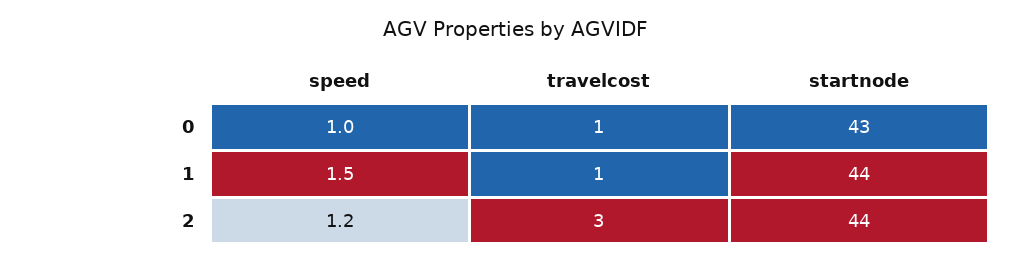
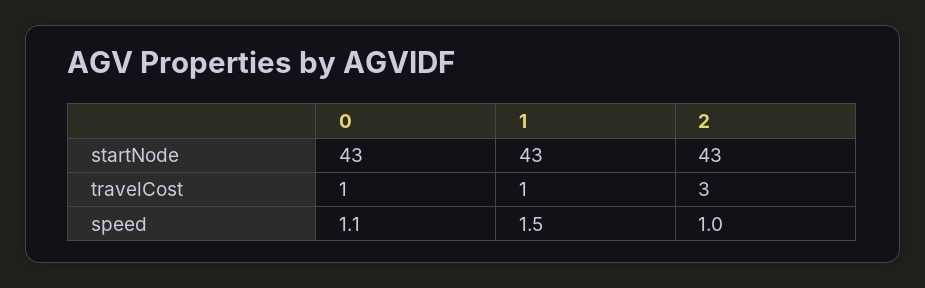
  {
    "speed": {
-     "0": 1,
+     "0": 1.1,
      "1": 1.5,
-     "2": 1.2
+     "2": 1
    },
    "travelcost": {
      "0": 1,
      "1": 1,
      "2": 3
    },
    "startnode": {
      "0": 43,
-     "1": 44,
+     "1": 43,
-     "2": 44
+     "2": 43
    }
  }

